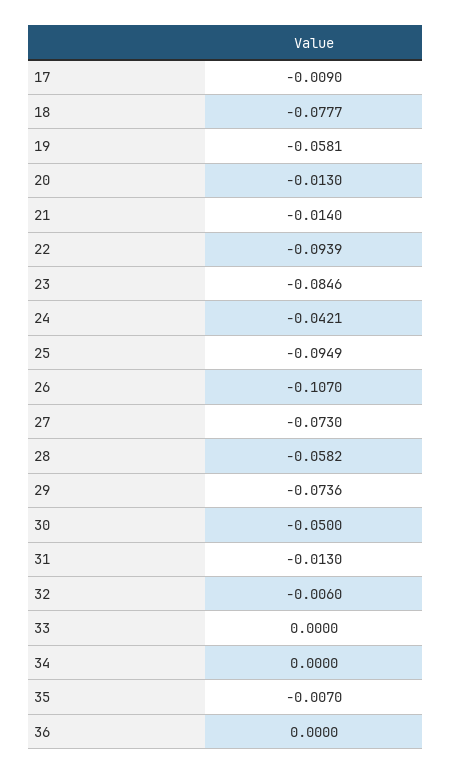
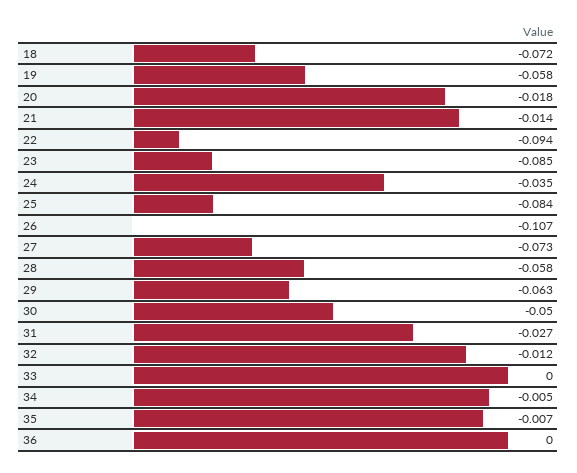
  {
-   "17": -0.009,
-   "18": -0.0777,
+   "18": -0.072,
    "19": -0.0581,
-   "20": -0.013,
+   "20": -0.018,
    "21": -0.014,
    "22": -0.0939,
    "23": -0.0846,
-   "24": -0.0421,
+   "24": -0.035,
-   "25": -0.0949,
+   "25": -0.084,
    "26": -0.107,
    "27": -0.073,
    "28": -0.0582,
-   "29": -0.0736,
+   "29": -0.063,
    "30": -0.05,
-   "31": -0.013,
+   "31": -0.027,
-   "32": -0.006,
+   "32": -0.012,
    "33": 0,
-   "34": 0,
+   "34": -0.005,
    "35": -0.007,
    "36": 0
  }

